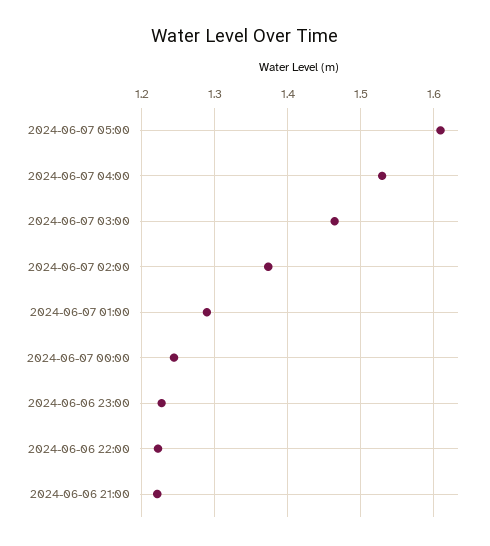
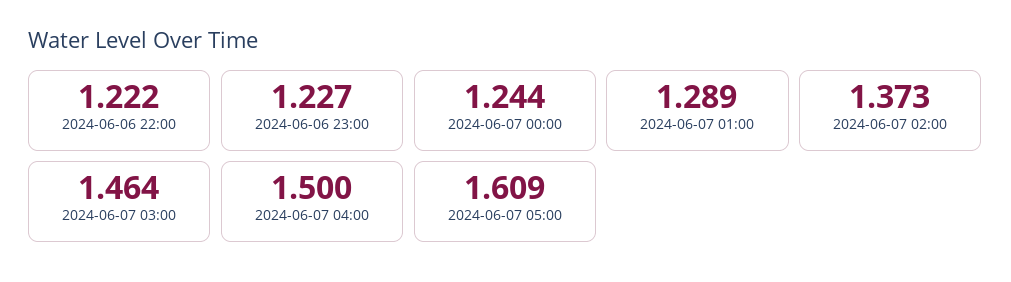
  {
    "2024-06-07 05:00": 1.609,
-   "2024-06-07 04:00": 1.53,
+   "2024-06-07 04:00": 1.5,
    "2024-06-07 03:00": 1.464,
    "2024-06-07 02:00": 1.373,
    "2024-06-07 01:00": 1.289,
    "2024-06-07 00:00": 1.244,
    "2024-06-06 23:00": 1.227,
-   "2024-06-06 22:00": 1.222,
+   "2024-06-06 22:00": 1.222
-   "2024-06-06 21:00": 1.22
  }

